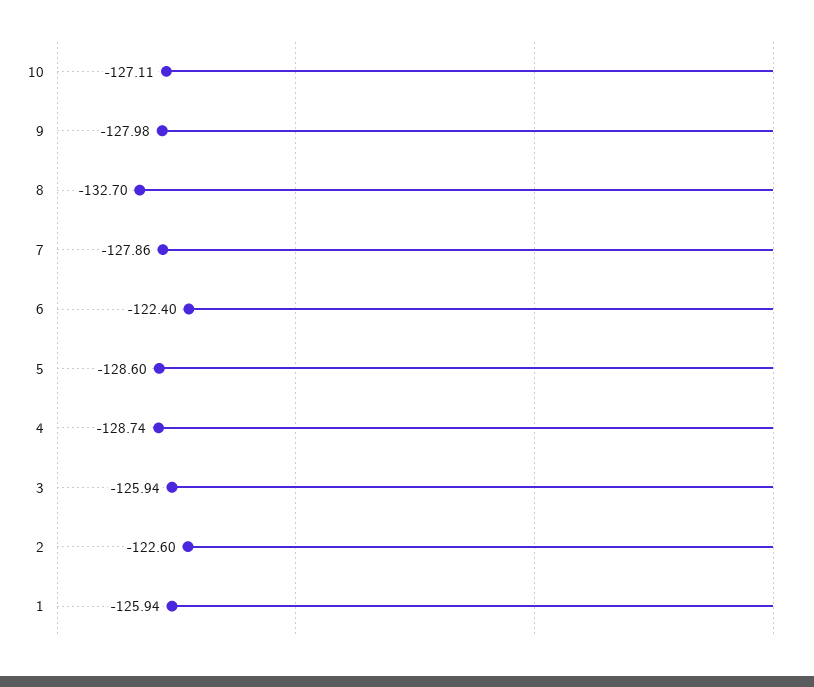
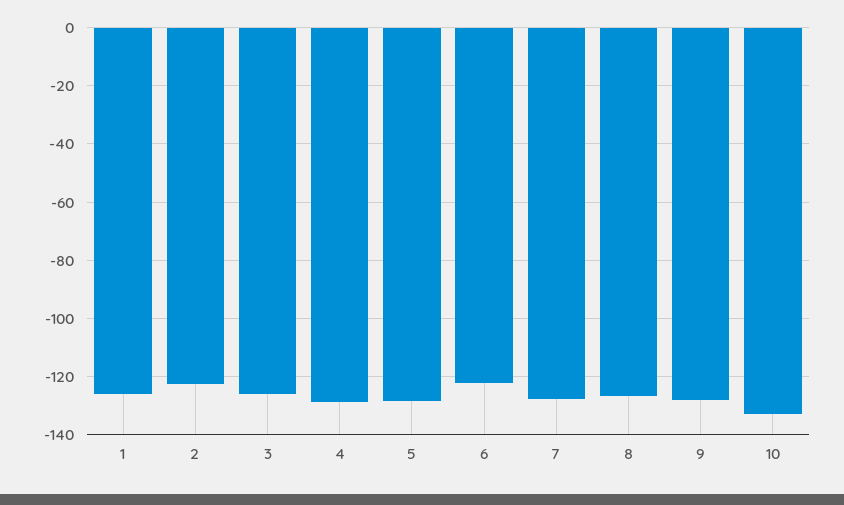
  {
-   "10": -127.11,
+   "10": -132.5,
    "9": -127.98,
-   "8": -132.7,
+   "8": -127.5,
    "7": -127.86,
    "6": -122.4,
    "5": -128.6,
    "4": -128.74,
    "3": -125.94,
    "2": -122.6,
    "1": -125.94
  }

